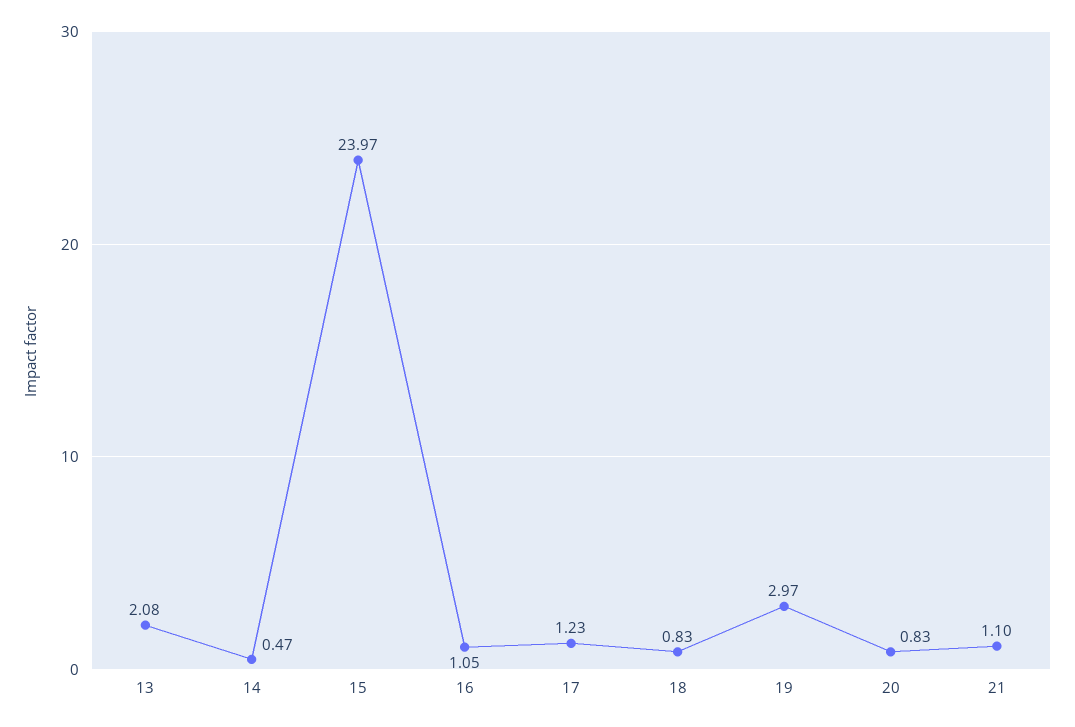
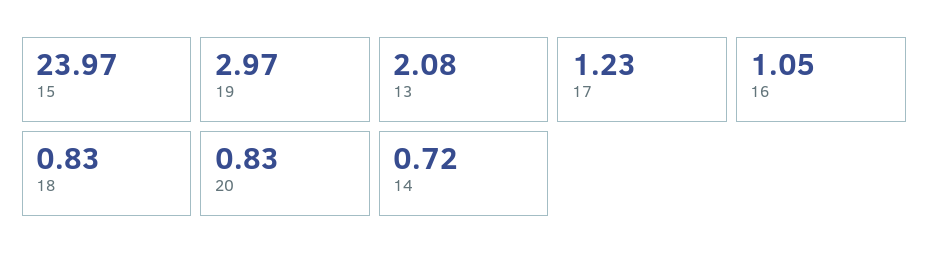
  {
    "13": 2.08,
-   "14": 0.47,
+   "14": 0.72,
    "15": 23.97,
    "16": 1.05,
    "17": 1.23,
    "18": 0.83,
    "19": 2.97,
-   "20": 0.83,
+   "20": 0.83
-   "21": 1.1
  }

